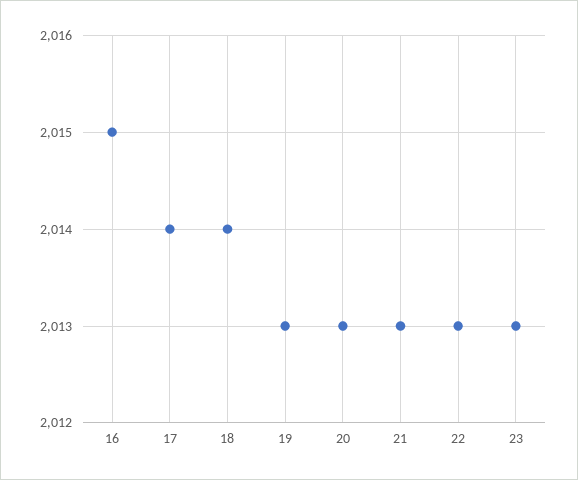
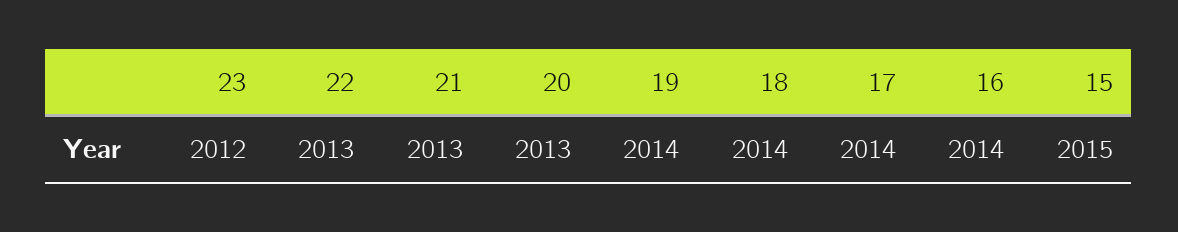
  {
-   "16": 2015,
+   "16": 2014,
    "17": 2014,
    "18": 2014,
-   "19": 2013,
+   "19": 2014,
    "20": 2013,
    "21": 2013,
    "22": 2013,
-   "23": 2013
+   "23": 2012,
+   "15": 2015
  }

